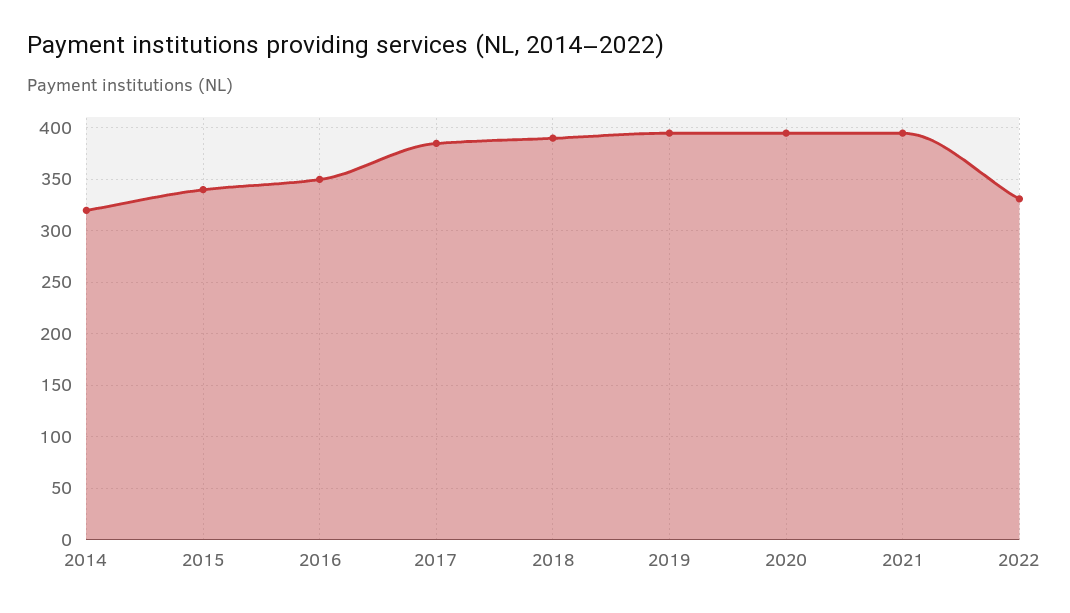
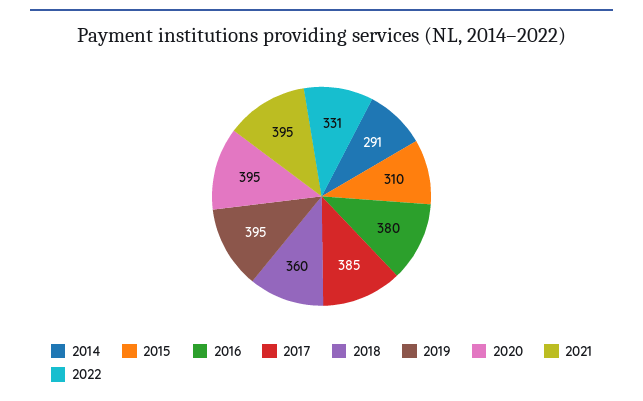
  {
-   "2014": 320,
+   "2014": 291,
-   "2015": 340,
+   "2015": 310,
-   "2016": 350,
+   "2016": 380,
    "2017": 385,
-   "2018": 390,
+   "2018": 360,
    "2019": 395,
    "2020": 395,
    "2021": 395,
    "2022": 331
  }

